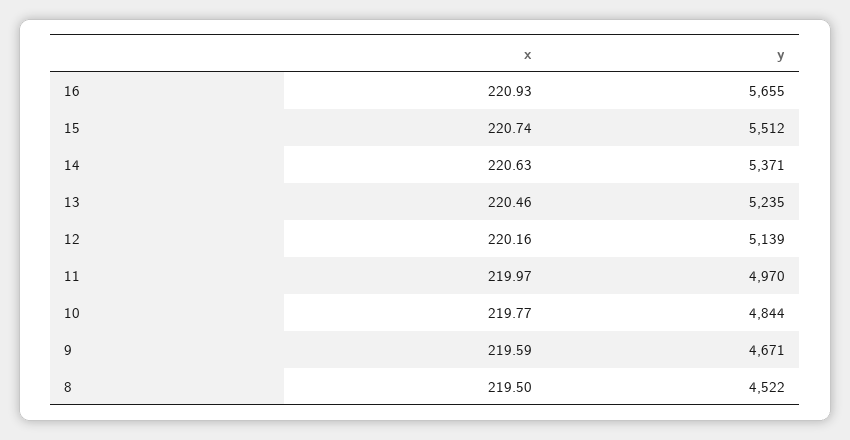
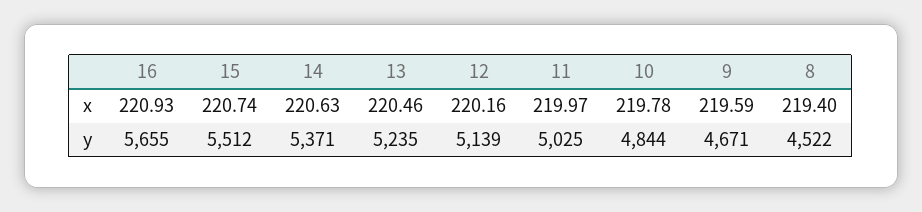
  {
    "x": {
      "16": 220.93,
      "15": 220.74,
      "14": 220.63,
      "13": 220.46,
      "12": 220.16,
      "11": 219.97,
-     "10": 219.77,
+     "10": 219.78,
      "9": 219.59,
-     "8": 219.5
+     "8": 219.4
    },
    "y": {
      "16": 5655,
      "15": 5512,
      "14": 5371,
      "13": 5235,
      "12": 5139,
-     "11": 4970,
+     "11": 5025,
      "10": 4844,
      "9": 4671,
      "8": 4522
    }
  }

